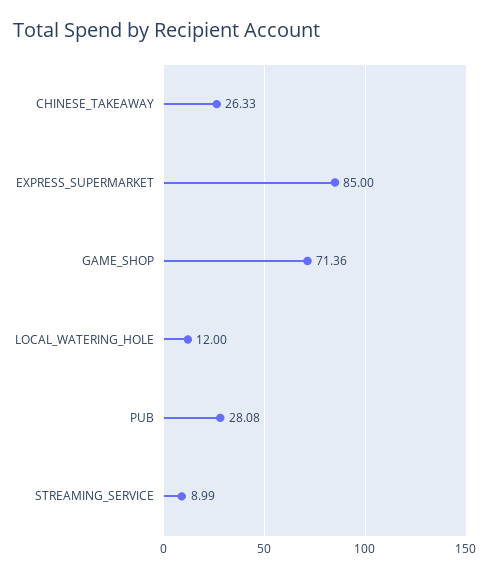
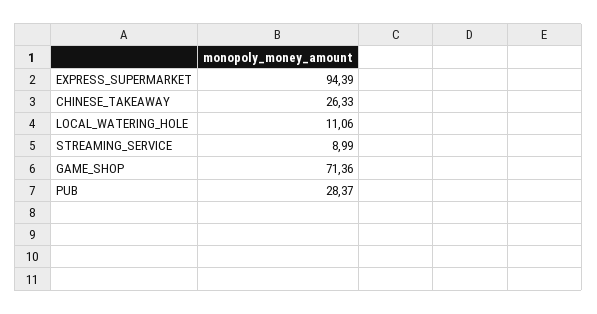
  {
    "CHINESE_TAKEAWAY": 26.33,
-   "EXPRESS_SUPERMARKET": 85,
+   "EXPRESS_SUPERMARKET": 94.39,
    "GAME_SHOP": 71.36,
-   "LOCAL_WATERING_HOLE": 12,
+   "LOCAL_WATERING_HOLE": 11.06,
-   "PUB": 28.08,
+   "PUB": 28.37,
    "STREAMING_SERVICE": 8.99
  }

